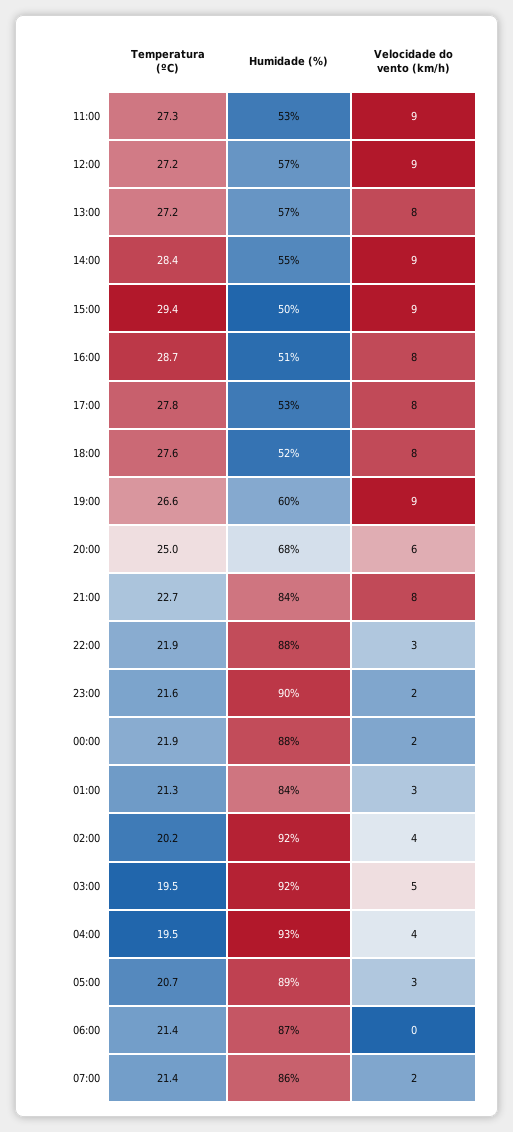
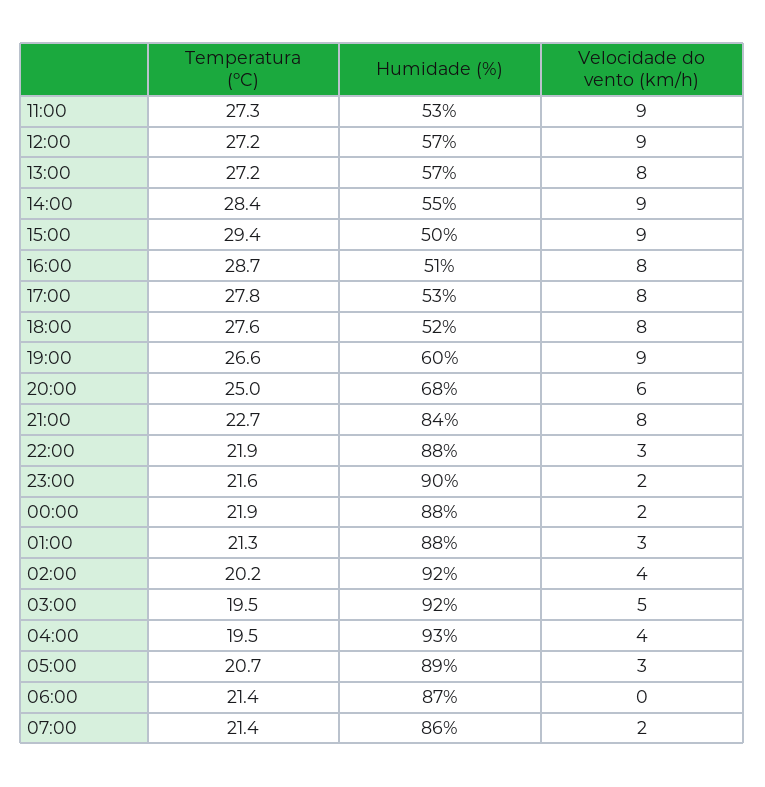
  {
    "Temperatura (ºC)": {
      "11:00": 27.3,
      "12:00": 27.2,
      "13:00": 27.2,
      "14:00": 28.4,
      "15:00": 29.4,
      "16:00": 28.7,
      "17:00": 27.8,
      "18:00": 27.6,
      "19:00": 26.6,
      "20:00": 25,
      "21:00": 22.7,
      "22:00": 21.9,
      "23:00": 21.6,
      "00:00": 21.9,
      "01:00": 21.3,
      "02:00": 20.2,
      "03:00": 19.5,
      "04:00": 19.5,
      "05:00": 20.7,
      "06:00": 21.4,
      "07:00": 21.4
    },
    "Humidade (%)": {
      "11:00": 53,
      "12:00": 57,
      "13:00": 57,
      "14:00": 55,
      "15:00": 50,
      "16:00": 51,
      "17:00": 53,
      "18:00": 52,
      "19:00": 60,
      "20:00": 68,
      "21:00": 84,
      "22:00": 88,
      "23:00": 90,
      "00:00": 88,
-     "01:00": 84,
+     "01:00": 88,
      "02:00": 92,
      "03:00": 92,
      "04:00": 93,
      "05:00": 89,
      "06:00": 87,
      "07:00": 86
    },
    "Velocidade do vento (km/h)": {
      "11:00": 9,
      "12:00": 9,
      "13:00": 8,
      "14:00": 9,
      "15:00": 9,
      "16:00": 8,
      "17:00": 8,
      "18:00": 8,
      "19:00": 9,
      "20:00": 6,
      "21:00": 8,
      "22:00": 3,
      "23:00": 2,
      "00:00": 2,
      "01:00": 3,
      "02:00": 4,
      "03:00": 5,
      "04:00": 4,
      "05:00": 3,
      "06:00": 0,
      "07:00": 2
    }
  }

